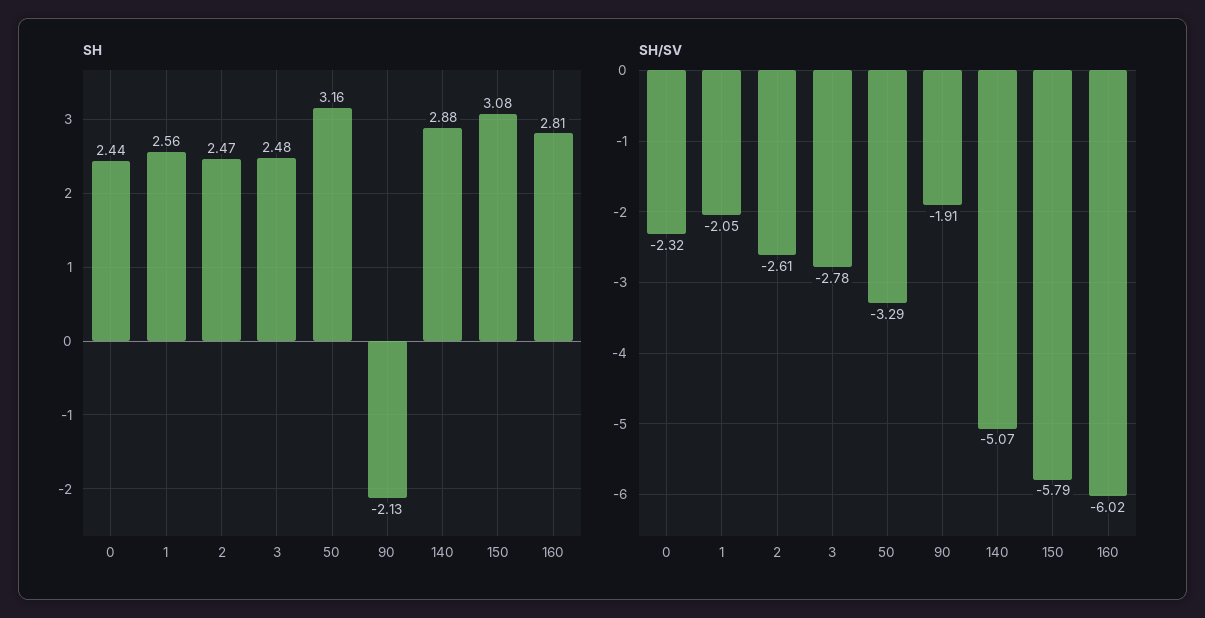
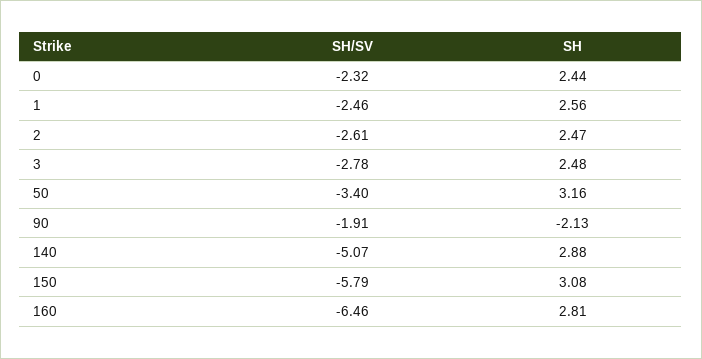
  {
    "SH": {
      "0": 2.44,
      "1": 2.56,
      "2": 2.47,
      "3": 2.48,
      "50": 3.16,
      "90": -2.13,
      "140": 2.88,
      "150": 3.08,
      "160": 2.81
    },
    "SH/SV": {
      "0": -2.32,
-     "1": -2.05,
+     "1": -2.46,
      "2": -2.61,
      "3": -2.78,
-     "50": -3.29,
+     "50": -3.4,
      "90": -1.91,
      "140": -5.07,
      "150": -5.79,
-     "160": -6.02
+     "160": -6.46
    }
  }

